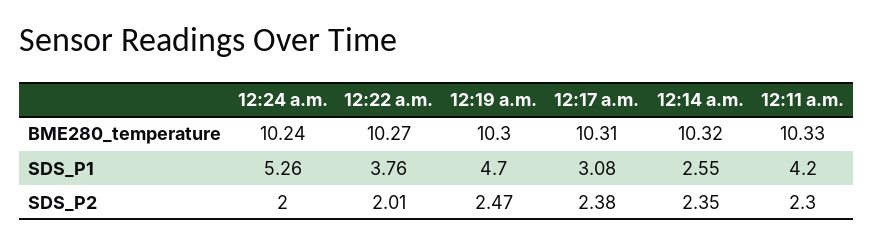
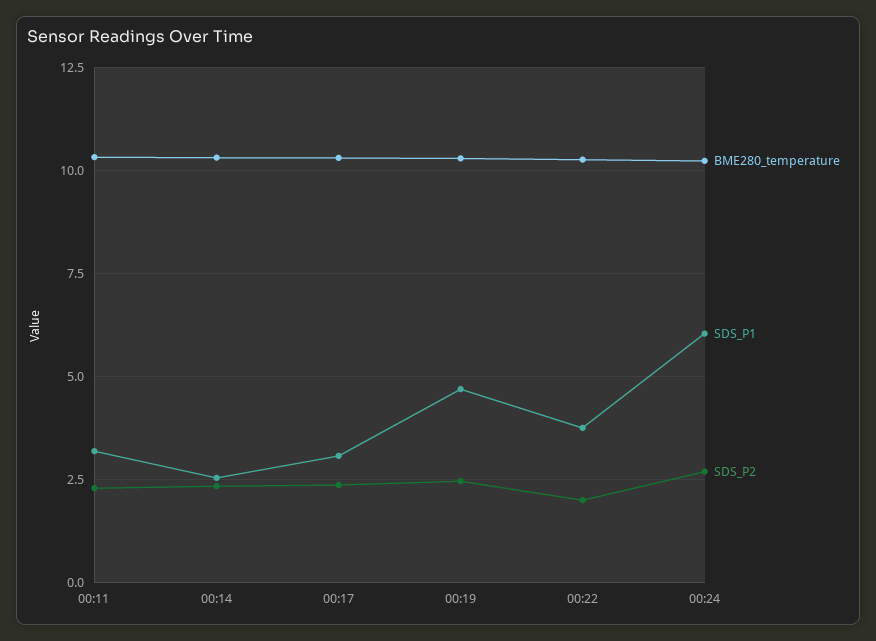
  {
    "BME280_temperature": {
      "12:24 a.m.": 10.24,
      "12:22 a.m.": 10.27,
      "12:19 a.m.": 10.3,
      "12:17 a.m.": 10.31,
      "12:14 a.m.": 10.32,
      "12:11 a.m.": 10.33
    },
    "SDS_P1": {
-     "12:24 a.m.": 5.26,
+     "12:24 a.m.": 6,
      "12:22 a.m.": 3.76,
      "12:19 a.m.": 4.7,
      "12:17 a.m.": 3.08,
      "12:14 a.m.": 2.55,
-     "12:11 a.m.": 4.2
+     "12:11 a.m.": 3.25
    },
    "SDS_P2": {
-     "12:24 a.m.": 2,
+     "12:24 a.m.": 2.75,
      "12:22 a.m.": 2.01,
      "12:19 a.m.": 2.47,
      "12:17 a.m.": 2.38,
      "12:14 a.m.": 2.35,
      "12:11 a.m.": 2.3
    }
  }

